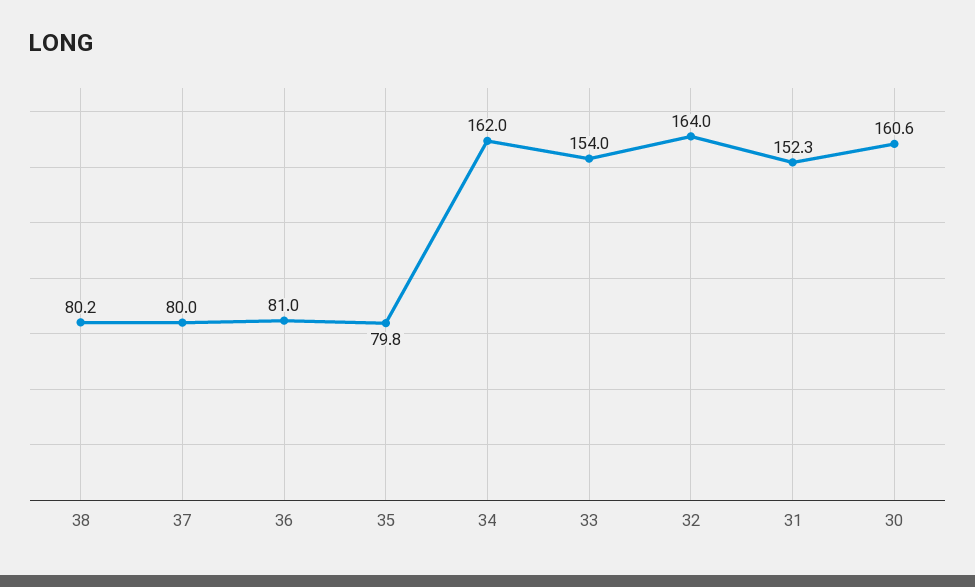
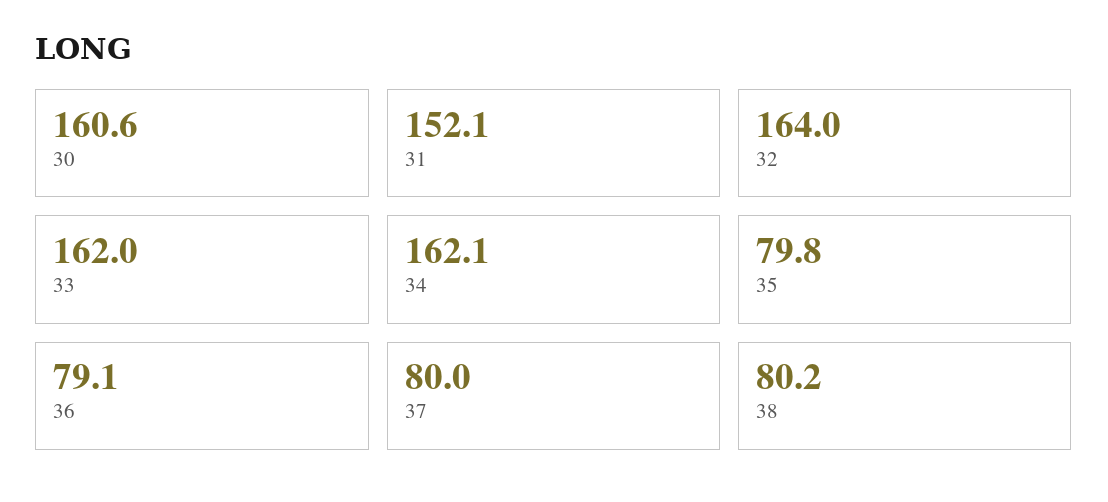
  {
    "38": 80.2,
    "37": 80,
-   "36": 81,
+   "36": 79.1,
    "35": 79.8,
-   "34": 162,
+   "34": 162.1,
-   "33": 154,
+   "33": 162,
    "32": 164,
-   "31": 152.3,
+   "31": 152.1,
    "30": 160.6
  }

